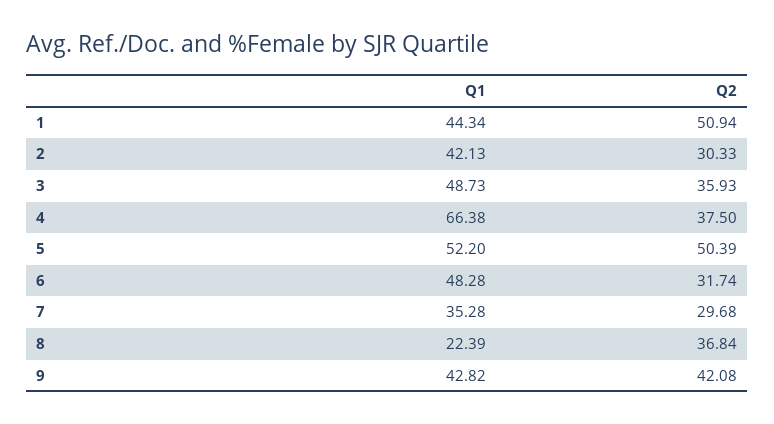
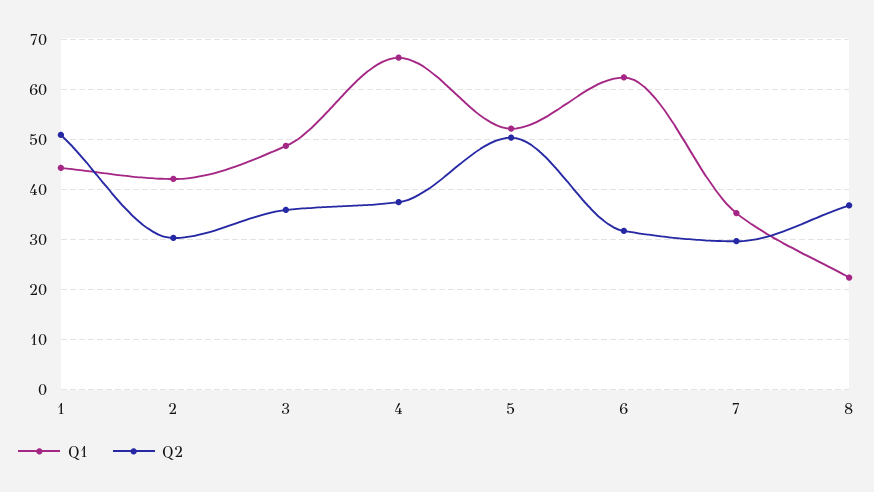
  {
    "Q1": {
      "1": 44.34,
      "2": 42.13,
      "3": 48.73,
      "4": 66.38,
      "5": 52.2,
-     "6": 48.28,
+     "6": 62,
      "7": 35.28,
-     "8": 22.39,
+     "8": 22.39
-     "9": 42.82
    },
    "Q2": {
      "1": 50.94,
      "2": 30.33,
      "3": 35.93,
      "4": 37.5,
      "5": 50.39,
      "6": 31.74,
      "7": 29.68,
-     "8": 36.84,
+     "8": 36.84
-     "9": 42.08
    }
  }

